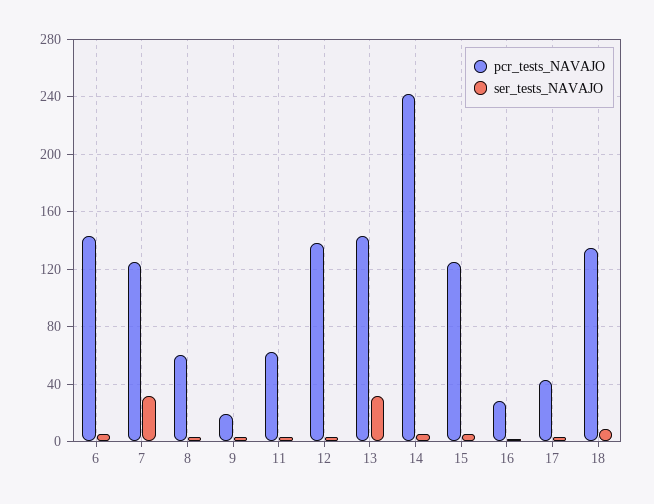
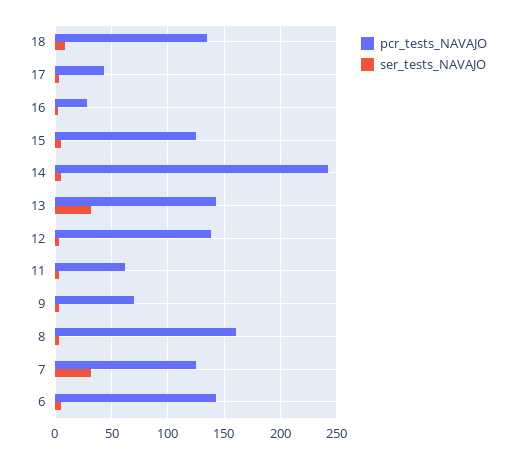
  {
    "pcr_tests_NAVAJO": {
      "6": 145,
      "7": 125,
-     "8": 60,
+     "8": 160,
-     "9": 20,
+     "9": 70,
      "11": 60,
      "12": 140,
      "13": 145,
      "14": 240,
      "15": 125,
      "16": 30,
      "17": 45,
      "18": 135
    },
    "ser_tests_NAVAJO": {
      "6": 5,
      "7": 30,
      "8": 5,
      "9": 5,
      "11": 5,
      "12": 5,
      "13": 30,
      "14": 5,
      "15": 5,
      "16": 0,
      "17": 5,
      "18": 10
    }
  }

